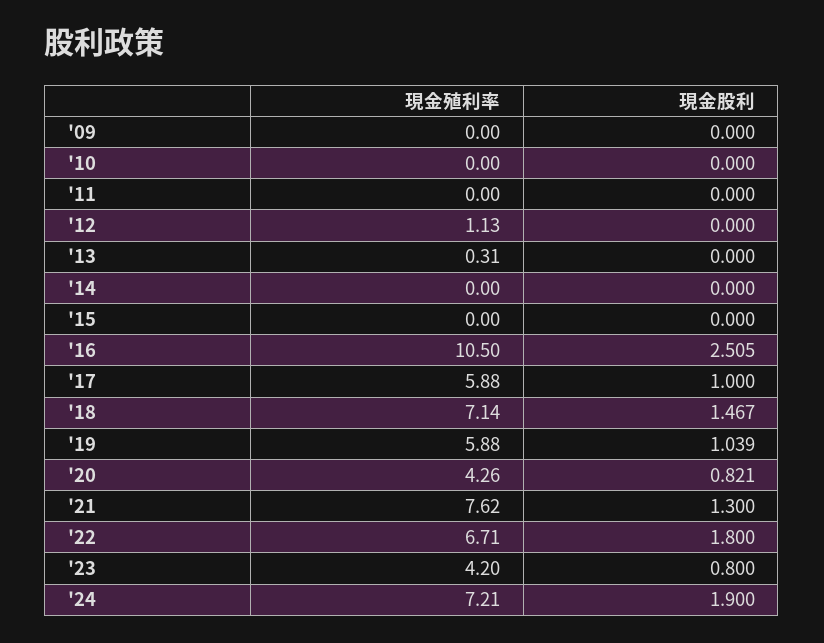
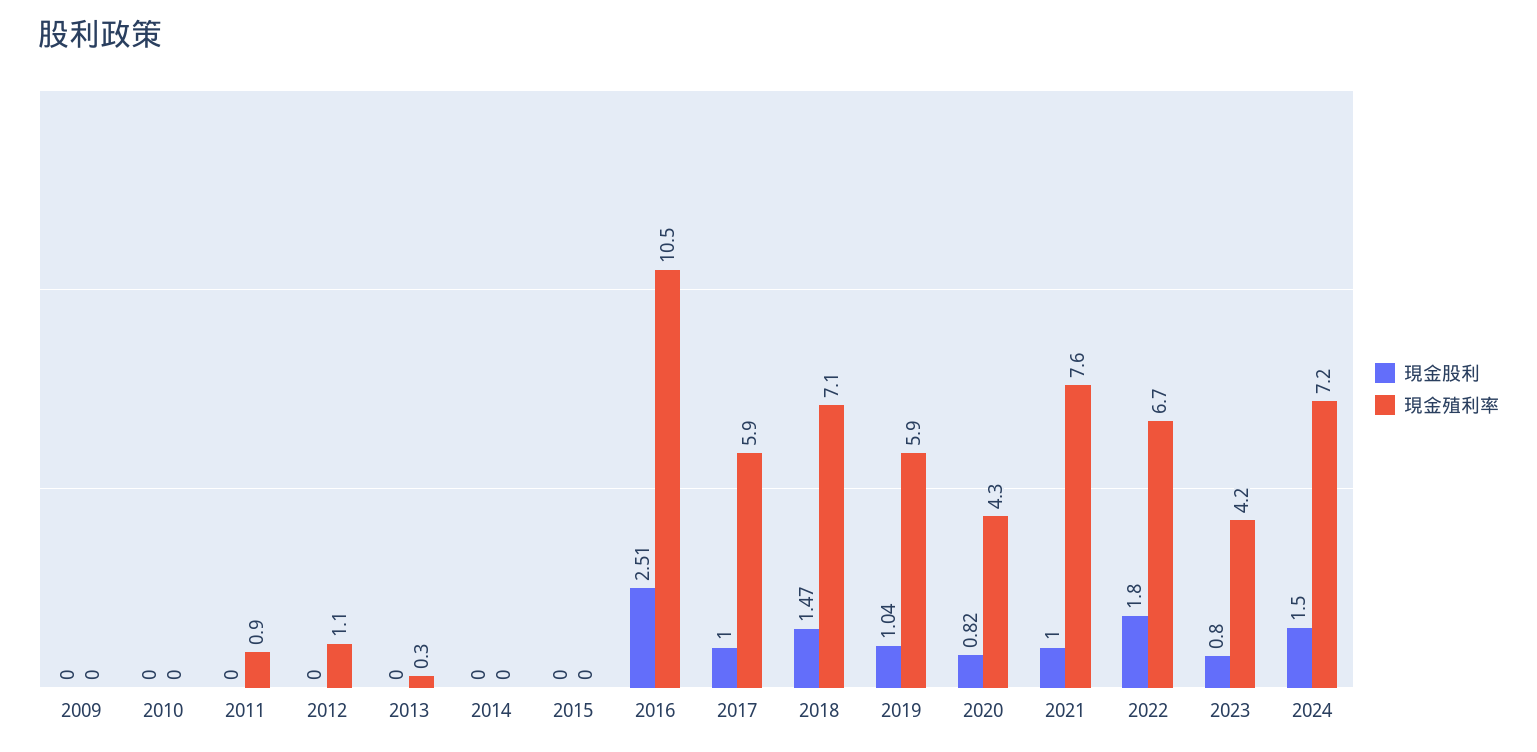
  {
    "現金殖利率": {
      "'09": 0,
      "'10": 0,
-     "'11": 0,
+     "'11": 0.9,
      "'12": 1.13,
      "'13": 0.31,
      "'14": 0,
      "'15": 0,
      "'16": 10.5,
      "'17": 5.88,
      "'18": 7.14,
      "'19": 5.88,
      "'20": 4.26,
      "'21": 7.62,
      "'22": 6.71,
      "'23": 4.2,
      "'24": 7.21
    },
    "現金股利": {
      "'09": 0,
      "'10": 0,
      "'11": 0,
      "'12": 0,
      "'13": 0,
      "'14": 0,
      "'15": 0,
      "'16": 2.505,
      "'17": 1,
      "'18": 1.467,
      "'19": 1.039,
      "'20": 0.821,
-     "'21": 1.3,
+     "'21": 1,
      "'22": 1.8,
      "'23": 0.8,
-     "'24": 1.9
+     "'24": 1.5
    }
  }

